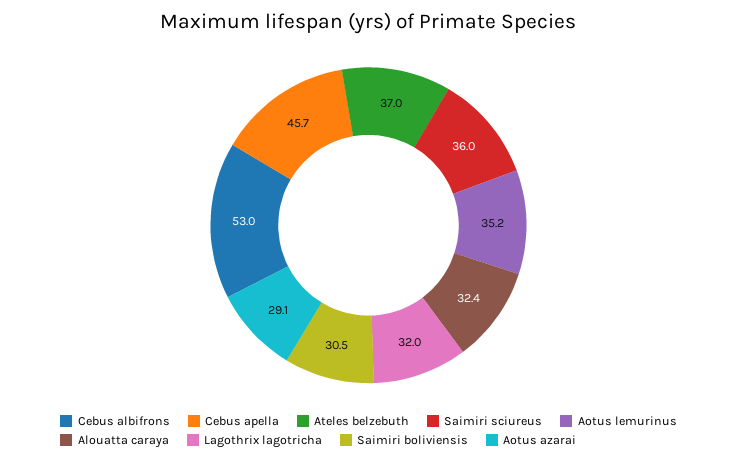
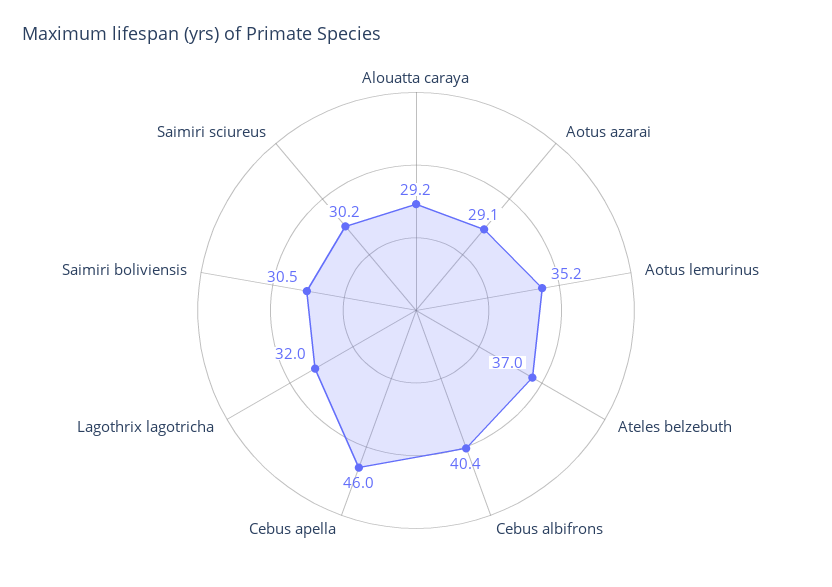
  {
-   "Cebus albifrons": 53,
+   "Cebus albifrons": 40.4,
-   "Cebus apella": 45.7,
+   "Cebus apella": 46,
    "Ateles belzebuth": 37,
-   "Saimiri sciureus": 36,
+   "Saimiri sciureus": 30.2,
    "Aotus lemurinus": 35.2,
-   "Alouatta caraya": 32.4,
+   "Alouatta caraya": 29.2,
    "Lagothrix lagotricha": 32,
    "Saimiri boliviensis": 30.5,
    "Aotus azarai": 29.1
  }

